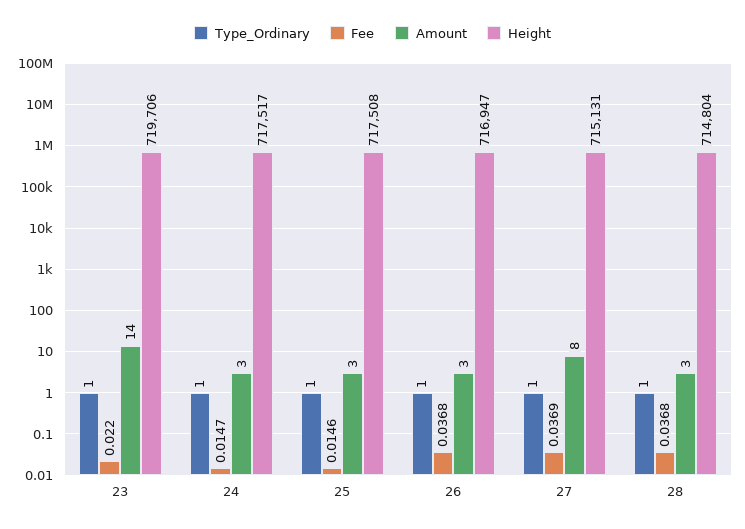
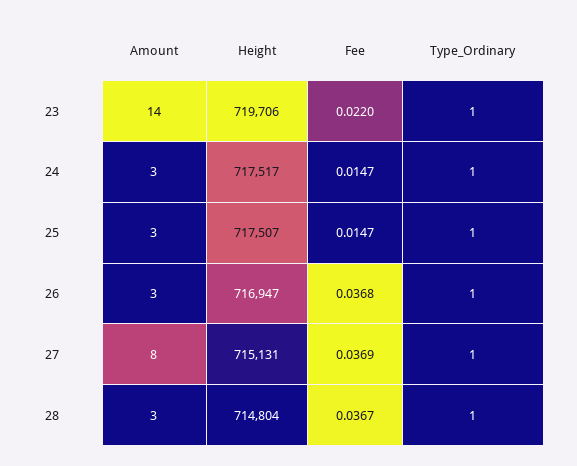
  {
    "Type_Ordinary": {
      "23": 1,
      "24": 1,
      "25": 1,
      "26": 1,
      "27": 1,
      "28": 1
    },
    "Fee": {
      "23": 0.022,
      "24": 0.0147,
-     "25": 0.0146,
+     "25": 0.0147,
      "26": 0.0368,
      "27": 0.0369,
-     "28": 0.0368
+     "28": 0.0367
    },
    "Amount": {
      "23": 14,
      "24": 3,
      "25": 3,
      "26": 3,
      "27": 8,
      "28": 3
    },
    "Height": {
      "23": 719706,
      "24": 717517,
-     "25": 717508,
+     "25": 717507,
      "26": 716947,
      "27": 715131,
      "28": 714804
    }
  }

